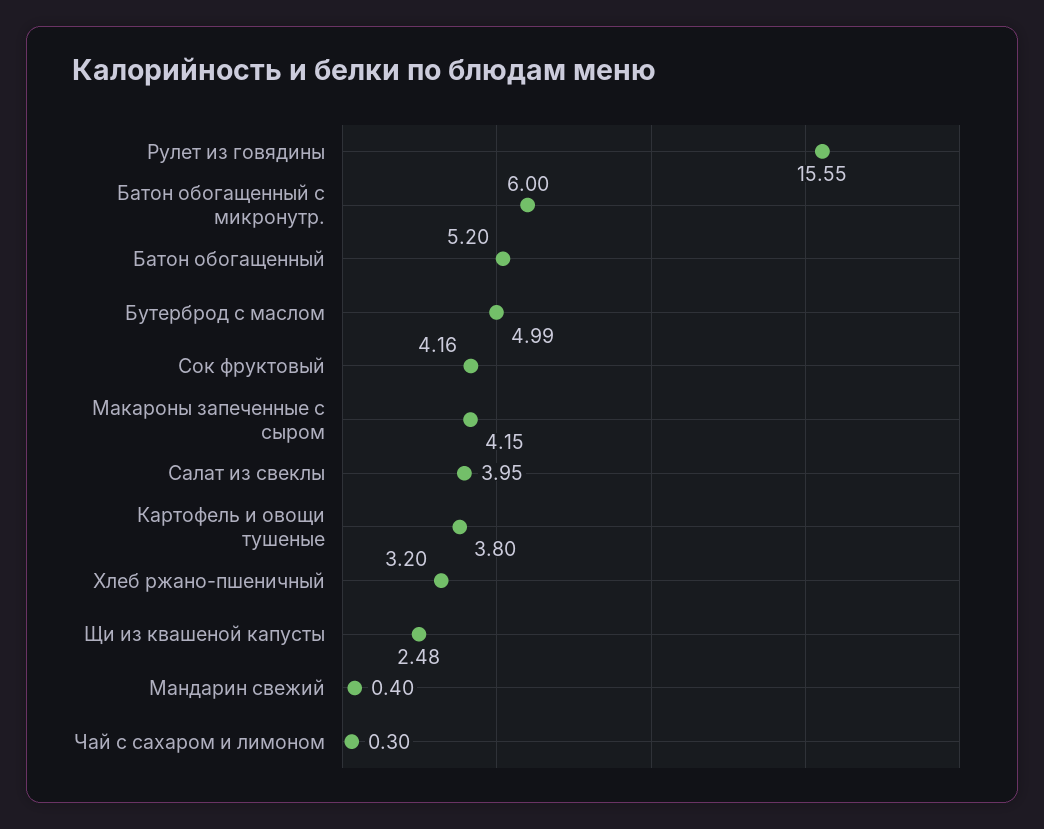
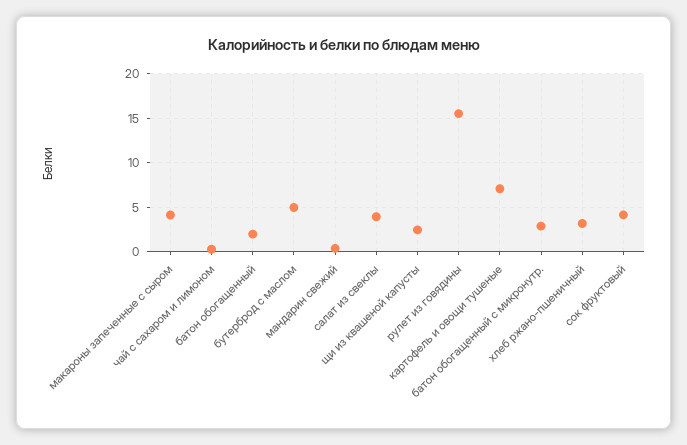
  {
    "Рулет из говядины": 15.55,
-   "Батон обогащенный с микронутр.": 6,
+   "Батон обогащенный с микронутр.": 3,
-   "Батон обогащенный": 5.2,
+   "Батон обогащенный": 2,
    "Бутерброд с маслом": 4.99,
    "Сок фруктовый": 4.16,
    "Макароны запеченные с сыром": 4.15,
    "Салат из свеклы": 3.95,
-   "Картофель и овощи тушеные": 3.8,
+   "Картофель и овощи тушеные": 7,
    "Хлеб ржано-пшеничный": 3.2,
    "Щи из квашеной капусты": 2.48,
    "Мандарин свежий": 0.4,
    "Чай с сахаром и лимоном": 0.3
  }

